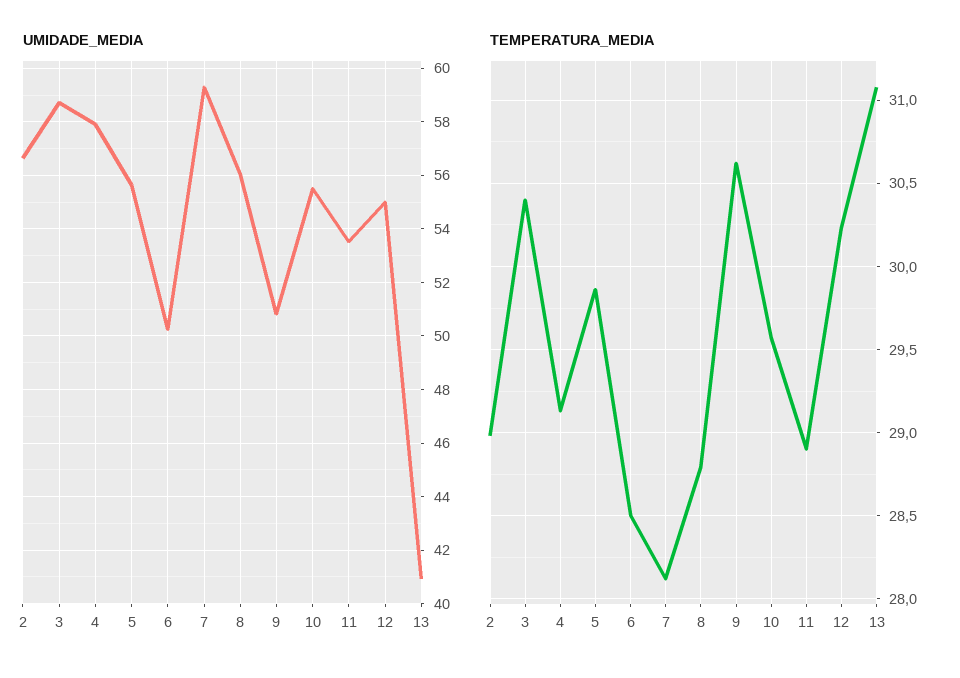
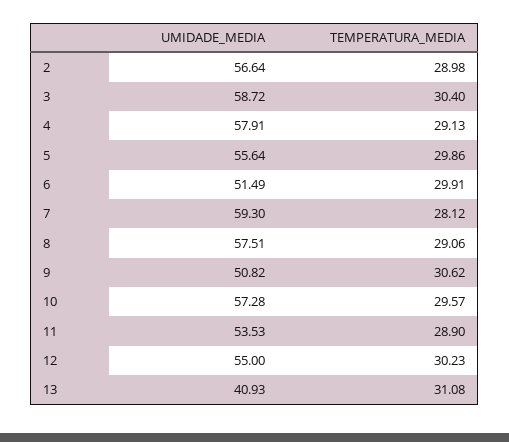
  {
    "UMIDADE_MEDIA": {
      "2": 56.64,
      "3": 58.72,
      "4": 57.91,
      "5": 55.64,
-     "6": 50.25,
+     "6": 51.49,
      "7": 59.3,
-     "8": 56,
+     "8": 57.51,
      "9": 50.82,
-     "10": 55.5,
+     "10": 57.28,
      "11": 53.53,
      "12": 55,
      "13": 40.93
    },
    "TEMPERATURA_MEDIA": {
      "2": 28.98,
      "3": 30.4,
      "4": 29.13,
      "5": 29.86,
-     "6": 28.5,
+     "6": 29.91,
      "7": 28.12,
-     "8": 28.8,
+     "8": 29.06,
      "9": 30.62,
      "10": 29.57,
      "11": 28.9,
      "12": 30.23,
      "13": 31.08
    }
  }

